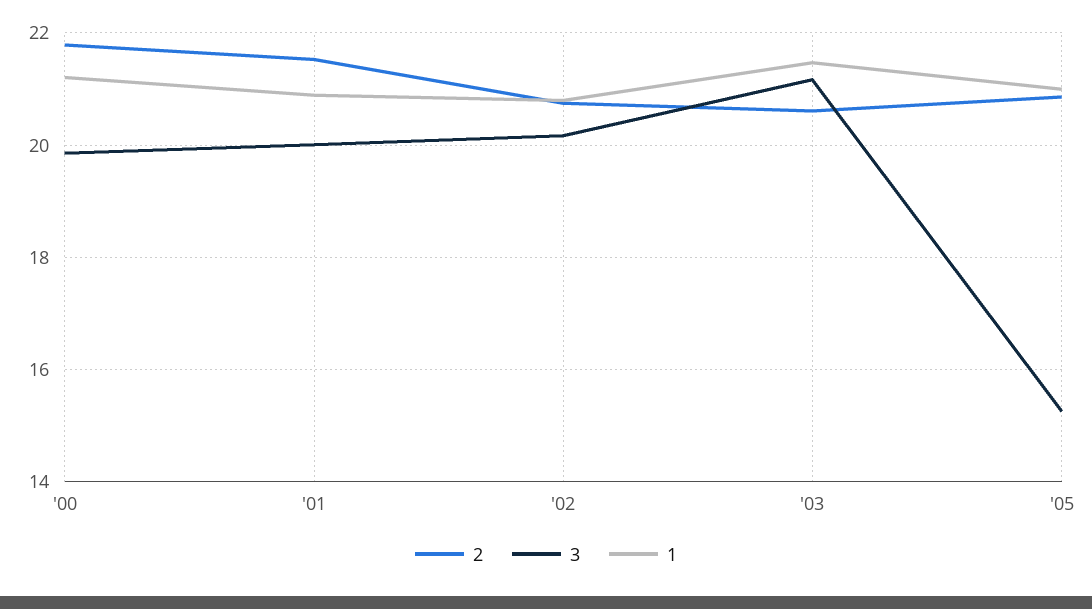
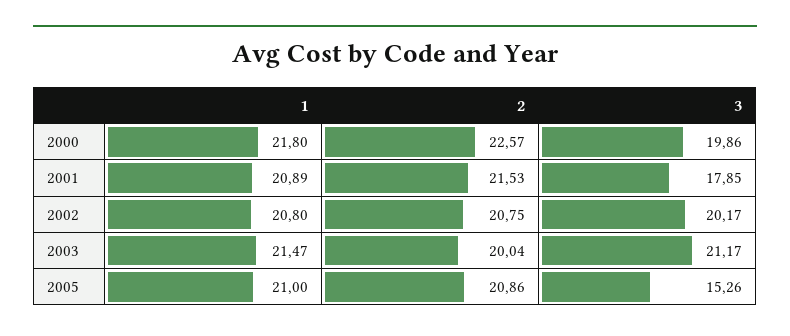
  {
    "2": {
-     "'00": 21.8,
+     "'00": 22.57,
      "'01": 21.53,
      "'02": 20.75,
-     "'03": 20.6,
+     "'03": 20.04,
      "'05": 20.86
    },
    "3": {
      "'00": 19.86,
-     "'01": 20,
+     "'01": 17.85,
      "'02": 20.17,
      "'03": 21.17,
      "'05": 15.26
    },
    "1": {
-     "'00": 21.2,
+     "'00": 21.8,
      "'01": 20.89,
      "'02": 20.8,
      "'03": 21.47,
      "'05": 21
    }
  }

